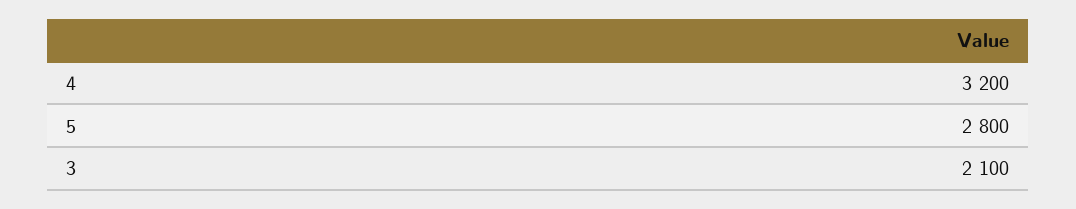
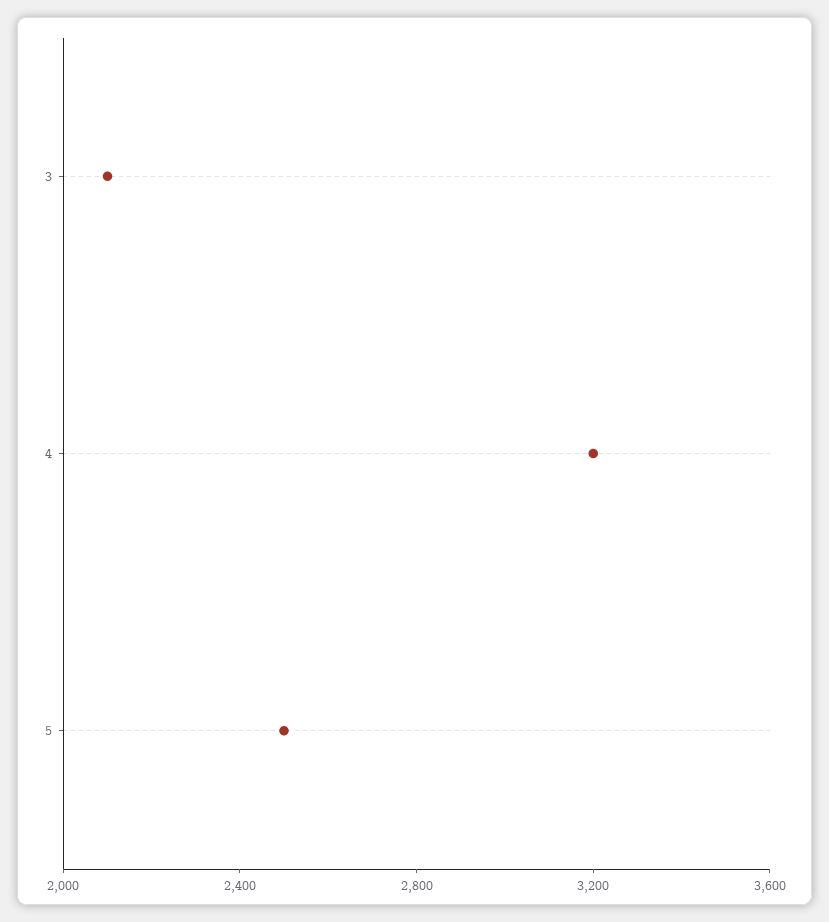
  {
    "4": 3200,
-   "5": 2800,
+   "5": 2500,
    "3": 2100
  }

